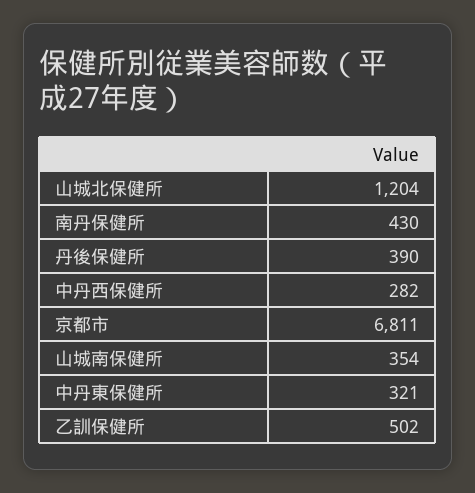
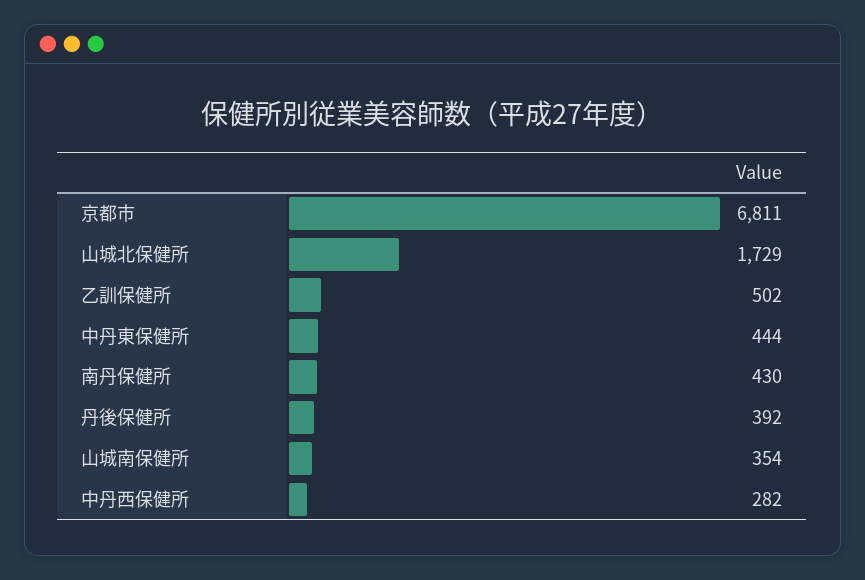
  {
-   "山城北保健所": 1204,
+   "山城北保健所": 1729,
    "南丹保健所": 430,
-   "丹後保健所": 390,
+   "丹後保健所": 392,
    "中丹西保健所": 282,
    "京都市": 6811,
    "山城南保健所": 354,
-   "中丹東保健所": 321,
+   "中丹東保健所": 444,
    "乙訓保健所": 502
  }

